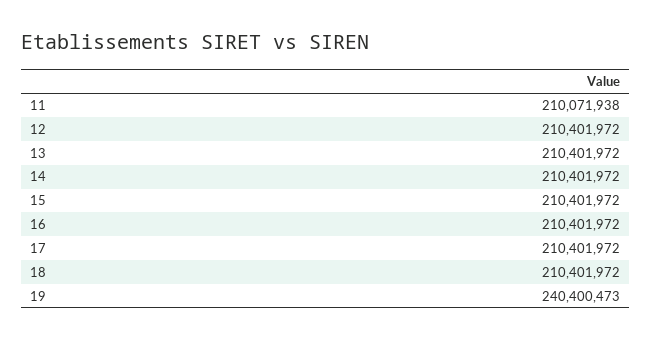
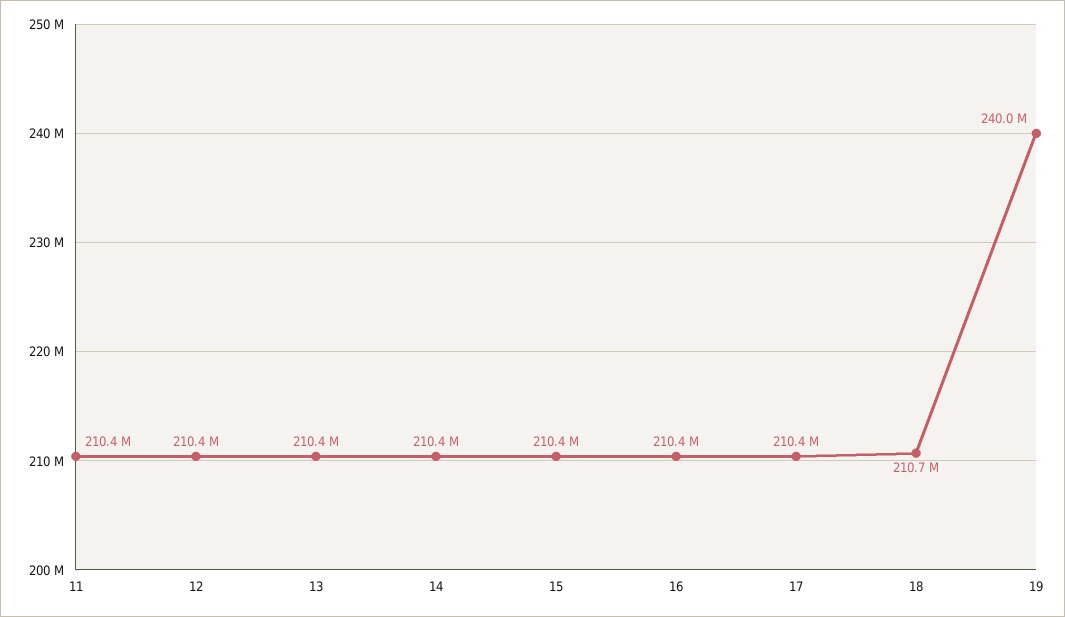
  {
-   "11": 210071938,
+   "11": 210400000,
    "12": 210401972,
    "13": 210401972,
    "14": 210401972,
    "15": 210401972,
    "16": 210401972,
    "17": 210401972,
-   "18": 210401972,
+   "18": 210700000,
-   "19": 240400473
+   "19": 240000000
  }

